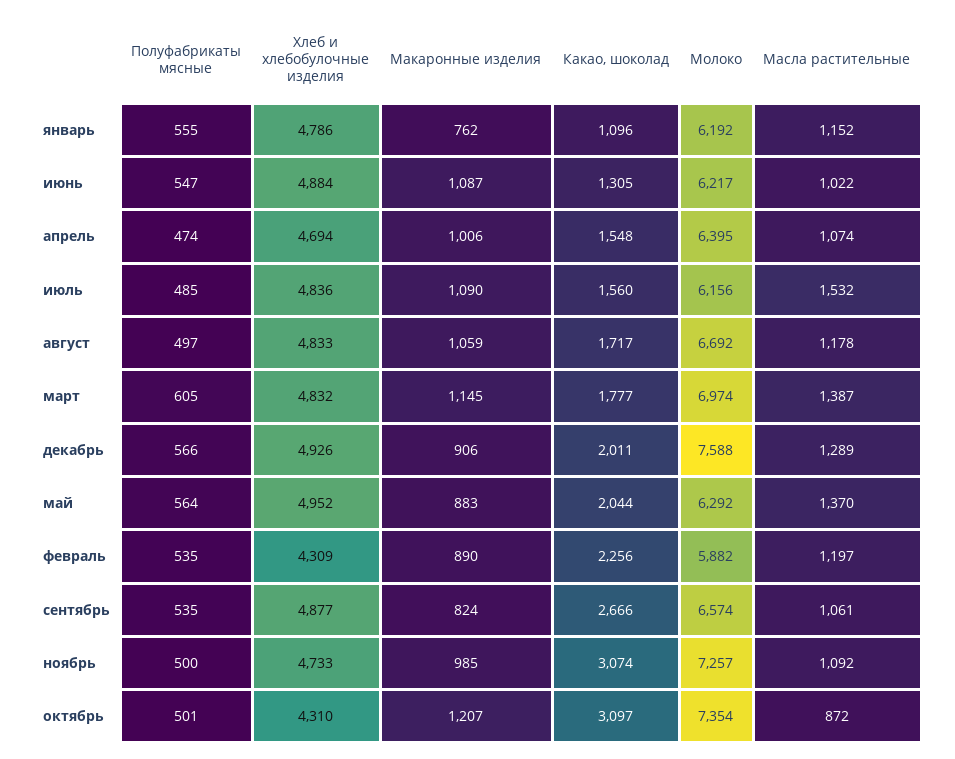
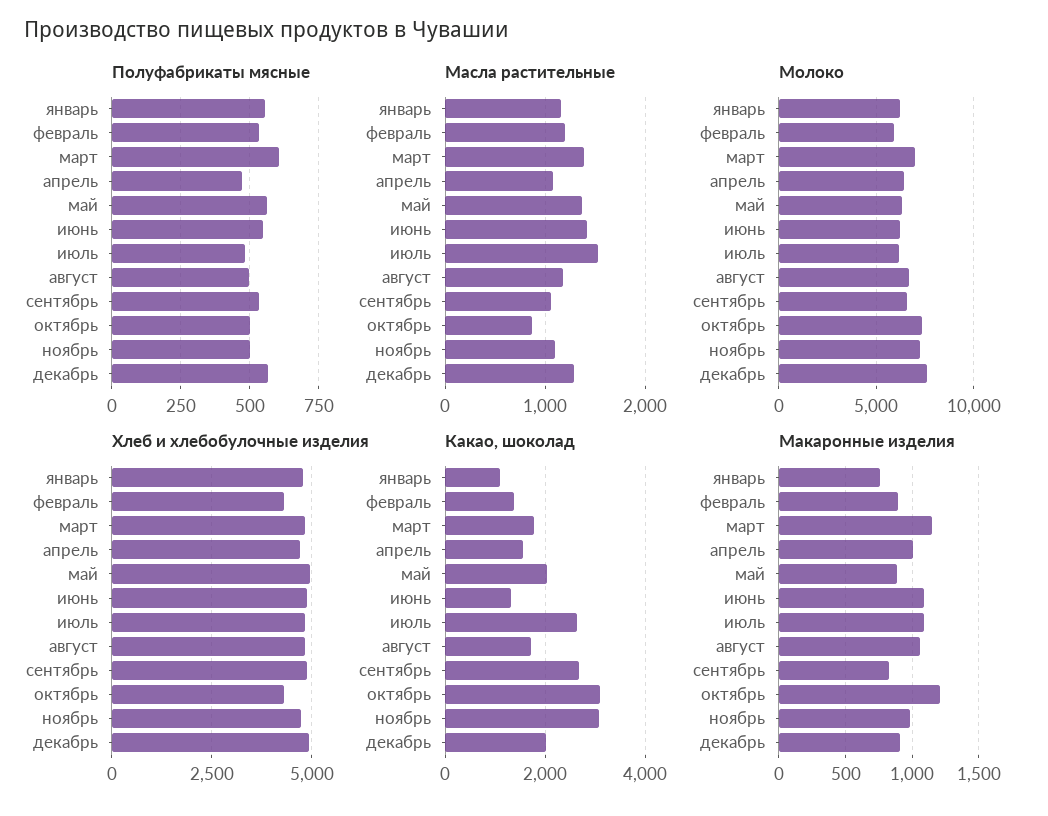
  {
    "Полуфабрикаты мясные": {
      "январь": 555,
      "июнь": 547,
      "апрель": 474,
      "июль": 485,
      "август": 497,
      "март": 605,
      "декабрь": 566,
      "май": 564,
      "февраль": 535,
      "сентябрь": 535,
      "ноябрь": 500,
      "октябрь": 501
    },
    "Хлеб и хлебобулочные изделия": {
      "январь": 4786,
      "июнь": 4884,
      "апрель": 4694,
      "июль": 4836,
      "август": 4833,
      "март": 4832,
      "декабрь": 4926,
      "май": 4952,
      "февраль": 4309,
      "сентябрь": 4877,
      "ноябрь": 4733,
      "октябрь": 4310
    },
    "Макаронные изделия": {
      "январь": 762,
      "июнь": 1087,
      "апрель": 1006,
      "июль": 1090,
      "август": 1059,
      "март": 1145,
      "декабрь": 906,
      "май": 883,
      "февраль": 890,
      "сентябрь": 824,
      "ноябрь": 985,
      "октябрь": 1207
    },
    "Какао, шоколад": {
      "январь": 1096,
      "июнь": 1305,
      "апрель": 1548,
-     "июль": 1560,
+     "июль": 2600,
      "август": 1717,
      "март": 1777,
      "декабрь": 2011,
      "май": 2044,
-     "февраль": 2256,
+     "февраль": 1400,
      "сентябрь": 2666,
      "ноябрь": 3074,
      "октябрь": 3097
    },
    "Молоко": {
      "январь": 6192,
      "июнь": 6217,
      "апрель": 6395,
      "июль": 6156,
      "август": 6692,
      "март": 6974,
      "декабрь": 7588,
      "май": 6292,
      "февраль": 5882,
      "сентябрь": 6574,
      "ноябрь": 7257,
      "октябрь": 7354
    },
    "Масла растительные": {
      "январь": 1152,
-     "июнь": 1022,
+     "июнь": 1400,
      "апрель": 1074,
      "июль": 1532,
      "август": 1178,
      "март": 1387,
      "декабрь": 1289,
      "май": 1370,
      "февраль": 1197,
      "сентябрь": 1061,
      "ноябрь": 1092,
      "октябрь": 872
    }
  }

